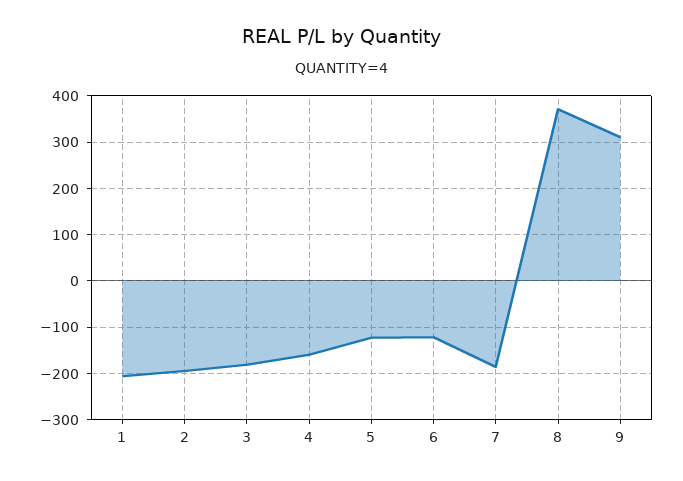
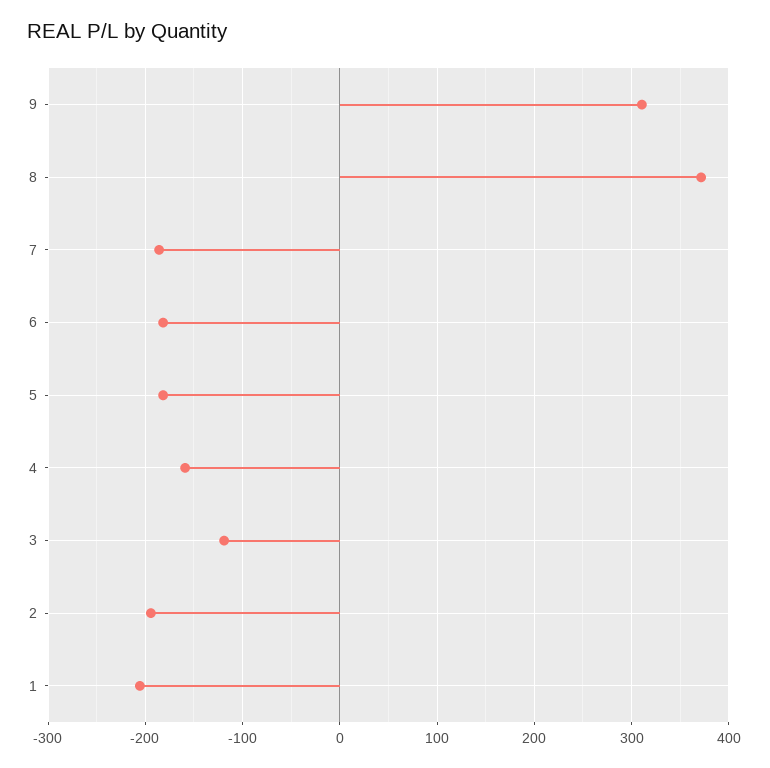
  {
    "1": -210,
    "2": -190,
-   "3": -180,
+   "3": -120,
    "4": -160,
-   "5": -120,
+   "5": -180,
-   "6": -120,
+   "6": -180,
    "7": -190,
    "8": 370,
    "9": 310
  }

